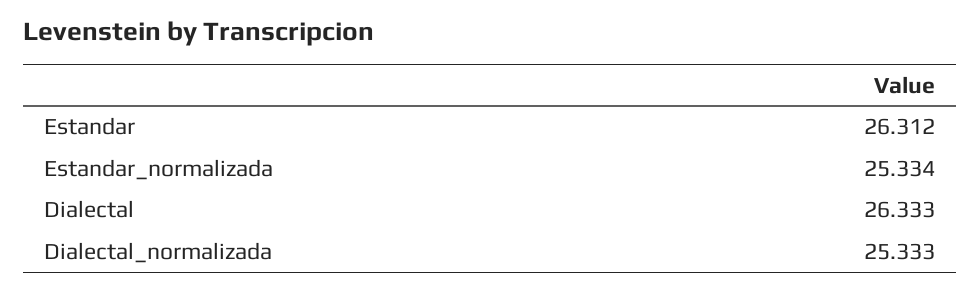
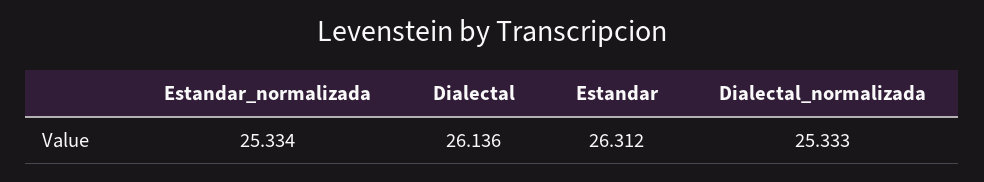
  {
    "Estandar": 26.312,
    "Estandar_normalizada": 25.334,
-   "Dialectal": 26.333,
+   "Dialectal": 26.136,
    "Dialectal_normalizada": 25.333
  }

